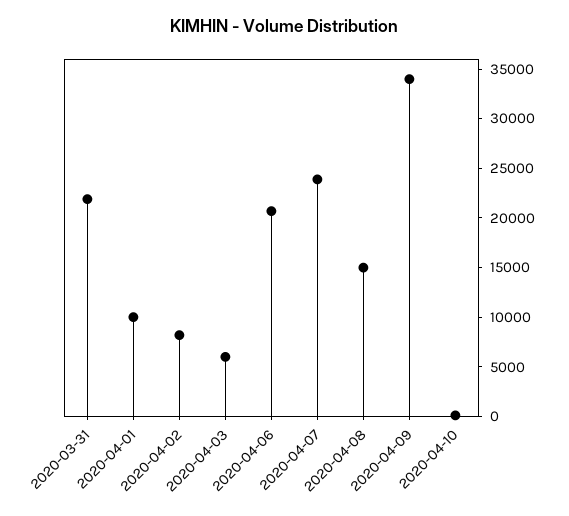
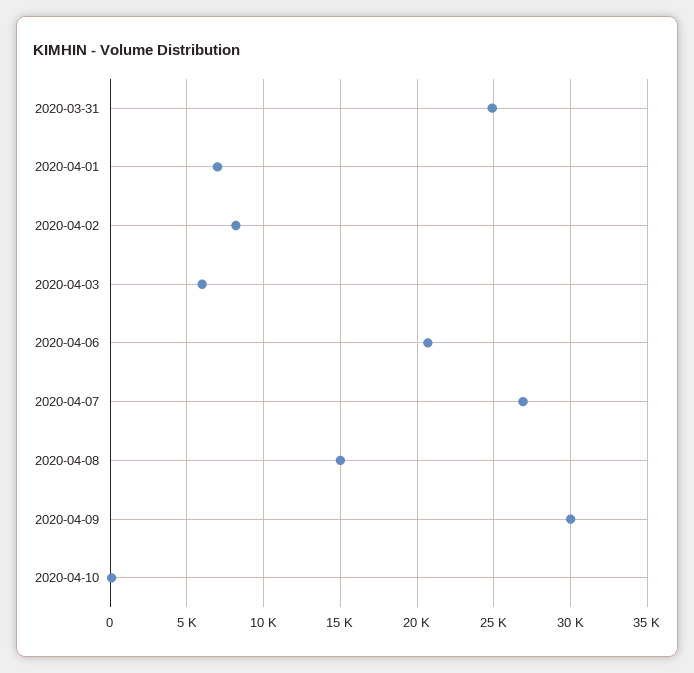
  {
-   "2020-03-31": 22000,
+   "2020-03-31": 25000,
-   "2020-04-01": 10000,
+   "2020-04-01": 7000,
    "2020-04-02": 8000,
    "2020-04-03": 6000,
    "2020-04-06": 20500,
-   "2020-04-07": 24000,
+   "2020-04-07": 27000,
    "2020-04-08": 15000,
-   "2020-04-09": 34000,
+   "2020-04-09": 30000,
    "2020-04-10": 0
  }

